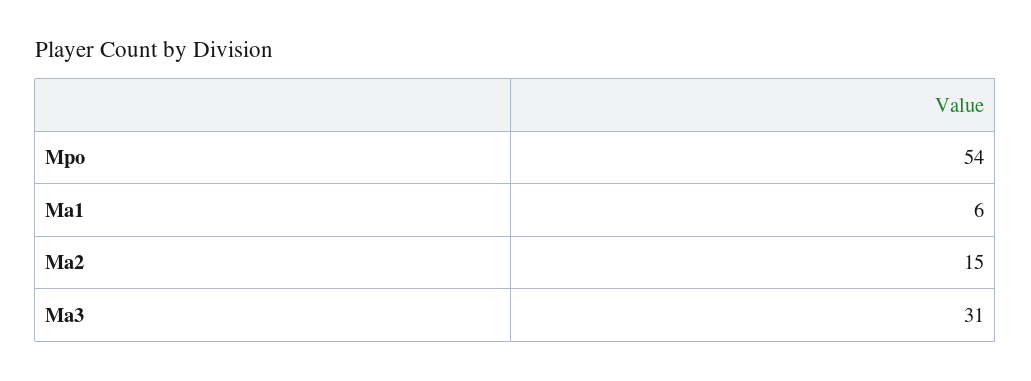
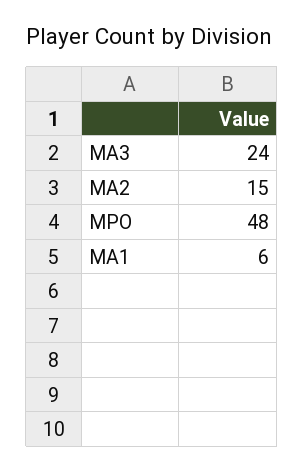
  {
-   "Mpo": 54,
+   "Mpo": 48,
    "Ma1": 6,
    "Ma2": 15,
-   "Ma3": 31
+   "Ma3": 24
  }

